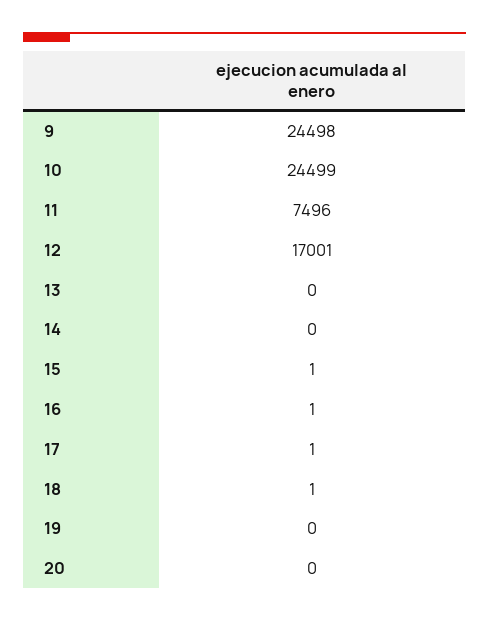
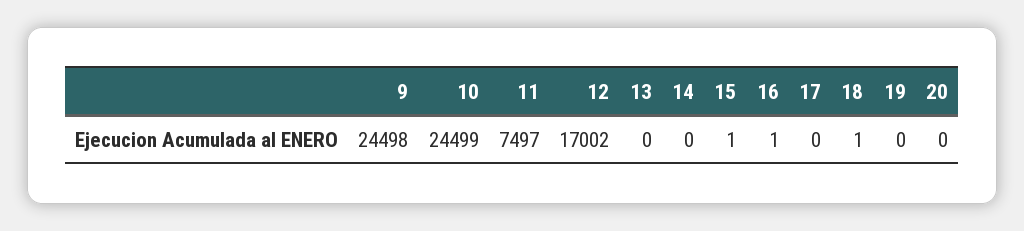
  {
    "9": 24498,
    "10": 24499,
-   "11": 7496,
+   "11": 7497,
-   "12": 17001,
+   "12": 17002,
    "13": 0,
    "14": 0,
    "15": 1,
    "16": 1,
-   "17": 1,
+   "17": 0,
    "18": 1,
    "19": 0,
    "20": 0
  }

